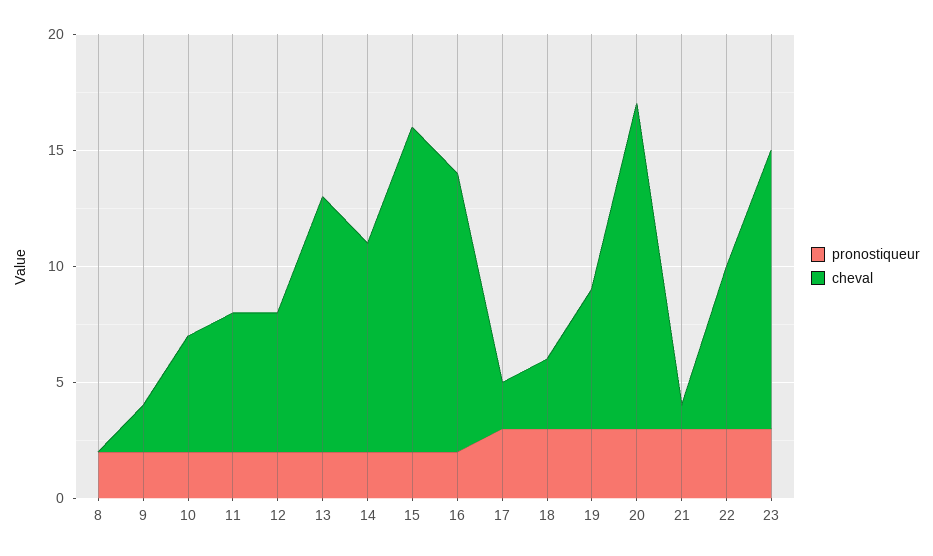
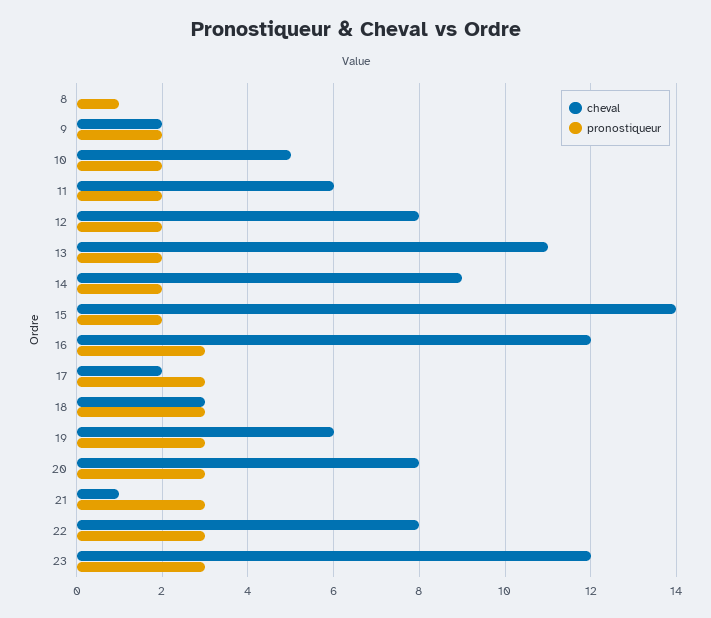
  {
    "pronostiqueur": {
-     "8": 2,
+     "8": 1,
      "9": 2,
      "10": 2,
      "11": 2,
      "12": 2,
      "13": 2,
      "14": 2,
      "15": 2,
-     "16": 2,
+     "16": 3,
      "17": 3,
      "18": 3,
      "19": 3,
      "20": 3,
      "21": 3,
      "22": 3,
      "23": 3
    },
    "cheval": {
      "8": 0,
      "9": 2,
      "10": 5,
      "11": 6,
-     "12": 6,
+     "12": 8,
      "13": 11,
      "14": 9,
      "15": 14,
      "16": 12,
      "17": 2,
      "18": 3,
      "19": 6,
-     "20": 14,
+     "20": 8,
      "21": 1,
-     "22": 7,
+     "22": 8,
      "23": 12
    }
  }

